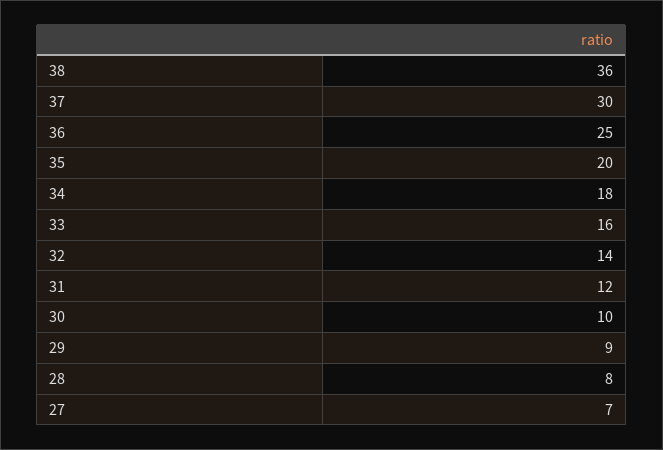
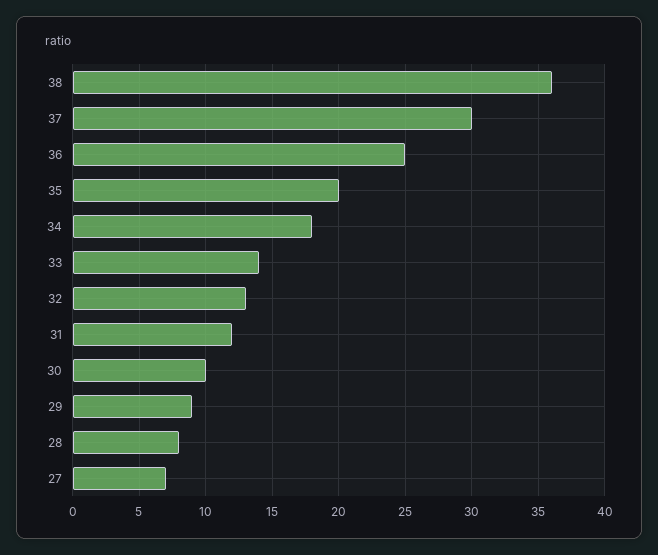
  {
    "38": 36,
    "37": 30,
    "36": 25,
    "35": 20,
    "34": 18,
-   "33": 16,
+   "33": 14,
-   "32": 14,
+   "32": 13,
    "31": 12,
    "30": 10,
    "29": 9,
    "28": 8,
    "27": 7
  }

